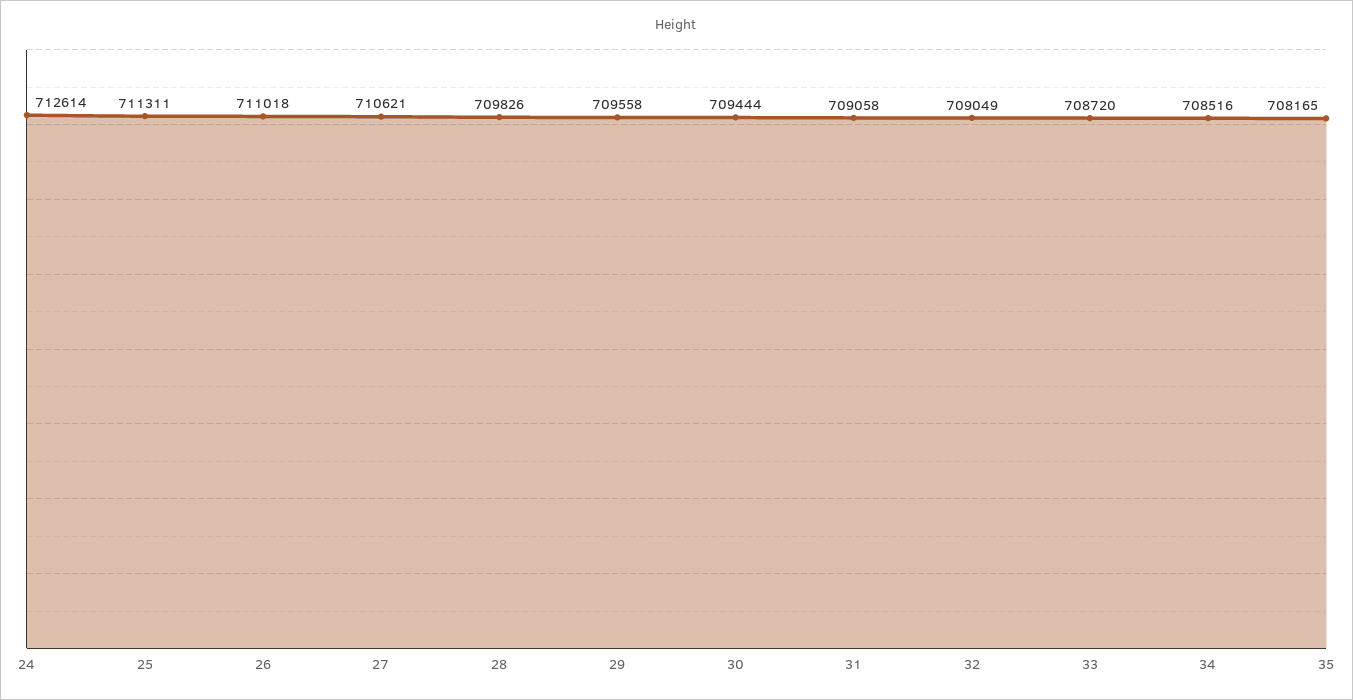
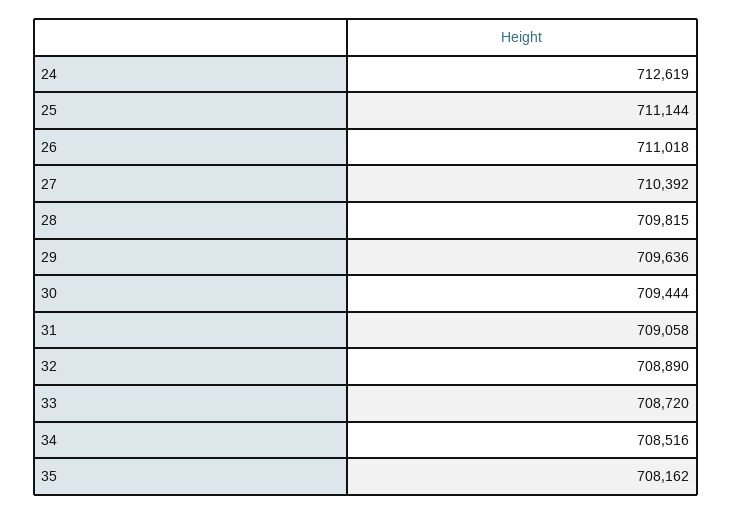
  {
-   "24": 712614,
+   "24": 712619,
-   "25": 711311,
+   "25": 711144,
    "26": 711018,
-   "27": 710621,
+   "27": 710392,
-   "28": 709826,
+   "28": 709815,
-   "29": 709558,
+   "29": 709636,
    "30": 709444,
    "31": 709058,
-   "32": 709049,
+   "32": 708890,
    "33": 708720,
    "34": 708516,
-   "35": 708165
+   "35": 708162
  }

